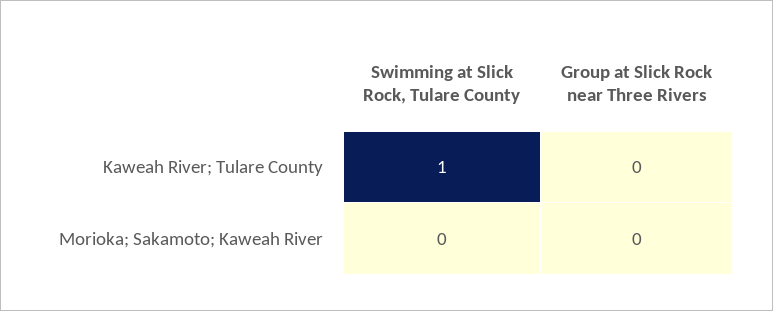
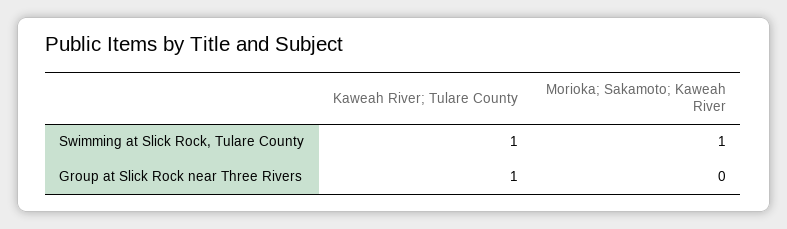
  {
    "Swimming at Slick Rock, Tulare County": {
      "Kaweah River; Tulare County": 1,
-     "Morioka; Sakamoto; Kaweah River": 0
+     "Morioka; Sakamoto; Kaweah River": 1
    },
    "Group at Slick Rock near Three Rivers": {
-     "Kaweah River; Tulare County": 0,
+     "Kaweah River; Tulare County": 1,
      "Morioka; Sakamoto; Kaweah River": 0
    }
  }

